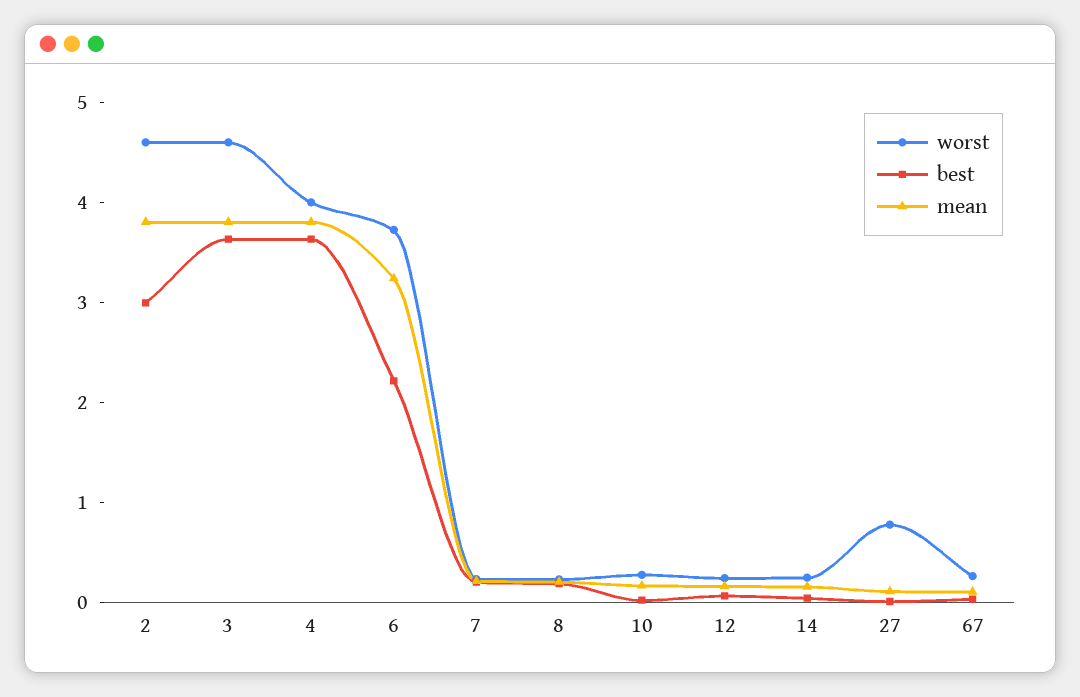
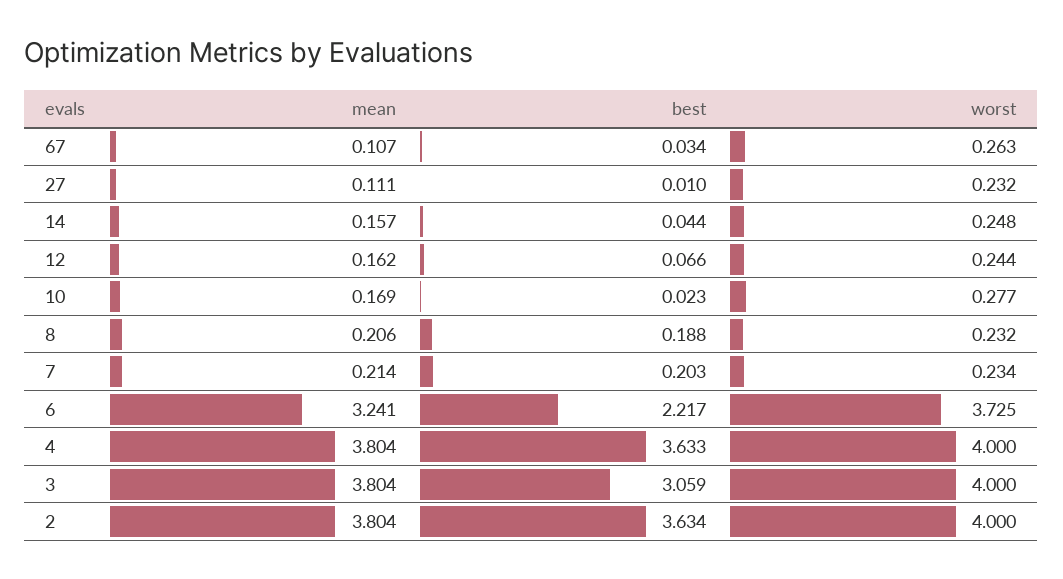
  {
    "worst": {
-     "2": 4.6,
+     "2": 4,
-     "3": 4.6,
+     "3": 4,
      "4": 4,
      "6": 3.725,
      "7": 0.234,
      "8": 0.232,
      "10": 0.277,
      "12": 0.244,
      "14": 0.248,
-     "27": 0.8,
+     "27": 0.232,
      "67": 0.263
    },
    "best": {
-     "2": 3,
+     "2": 3.634,
-     "3": 3.6,
+     "3": 3.059,
      "4": 3.633,
      "6": 2.217,
      "7": 0.203,
      "8": 0.188,
      "10": 0.023,
      "12": 0.066,
      "14": 0.044,
      "27": 0.01,
      "67": 0.034
    },
    "mean": {
      "2": 3.804,
      "3": 3.804,
      "4": 3.804,
      "6": 3.241,
      "7": 0.214,
      "8": 0.206,
      "10": 0.169,
      "12": 0.162,
      "14": 0.157,
      "27": 0.111,
      "67": 0.107
    }
  }

